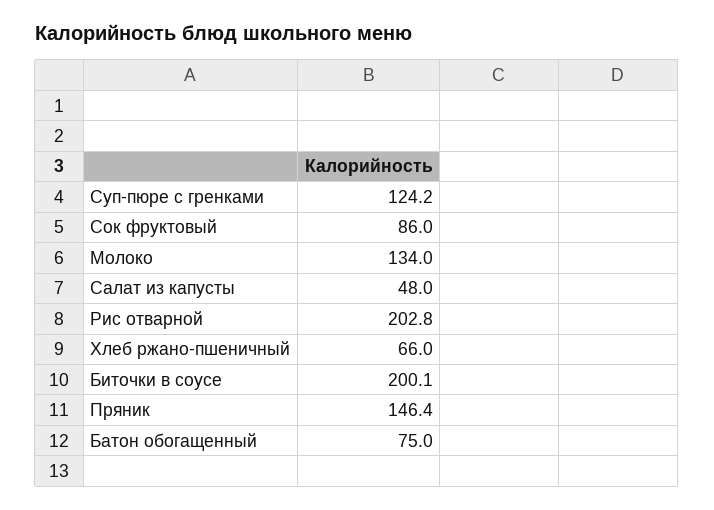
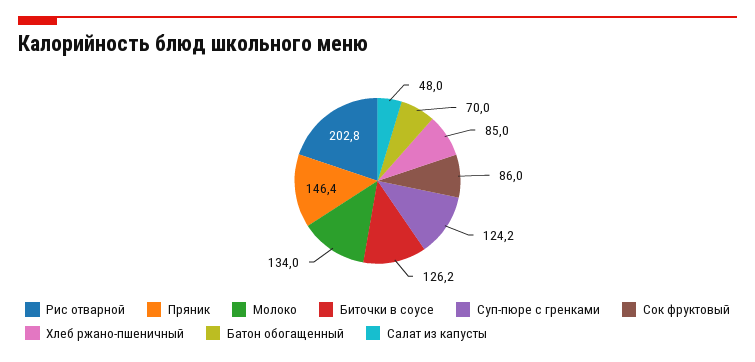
  {
    "Суп-пюре с гренками": 124.2,
    "Сок фруктовый": 86,
    "Молоко": 134,
    "Салат из капусты": 48,
    "Рис отварной": 202.8,
-   "Хлеб ржано-пшеничный": 66,
+   "Хлеб ржано-пшеничный": 85,
-   "Биточки в соусе": 200.1,
+   "Биточки в соусе": 126.2,
    "Пряник": 146.4,
-   "Батон обогащенный": 75
+   "Батон обогащенный": 70
  }

